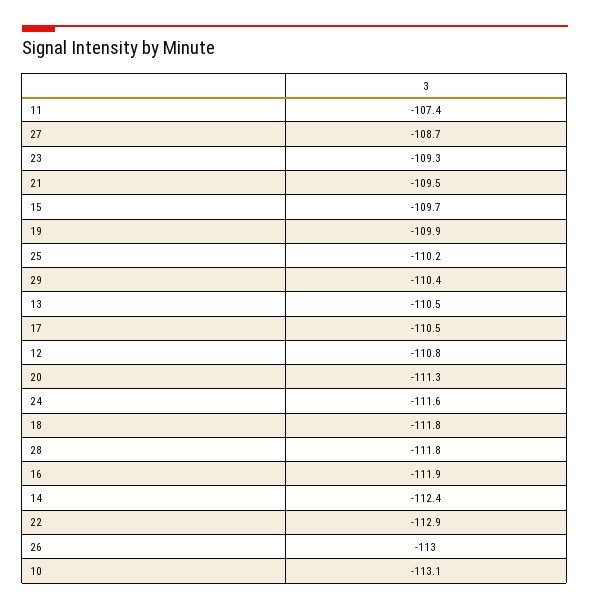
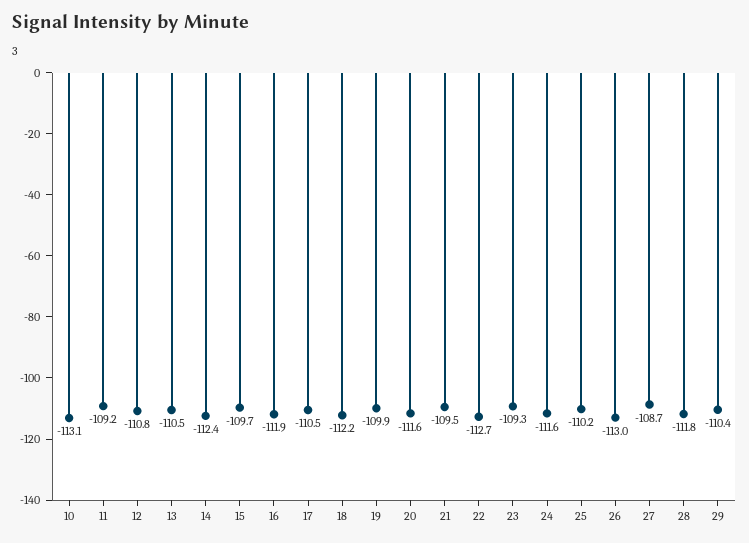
  {
-   "11": -107.4,
+   "11": -109.2,
    "27": -108.7,
    "23": -109.3,
    "21": -109.5,
    "15": -109.7,
    "19": -109.9,
    "25": -110.2,
    "29": -110.4,
    "13": -110.5,
    "17": -110.5,
    "12": -110.8,
-   "20": -111.3,
+   "20": -111.6,
    "24": -111.6,
-   "18": -111.8,
+   "18": -112.2,
    "28": -111.8,
    "16": -111.9,
    "14": -112.4,
-   "22": -112.9,
+   "22": -112.7,
    "26": -113,
    "10": -113.1
  }

